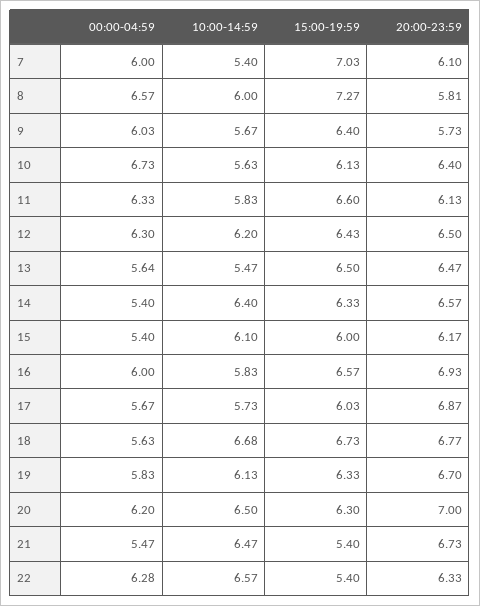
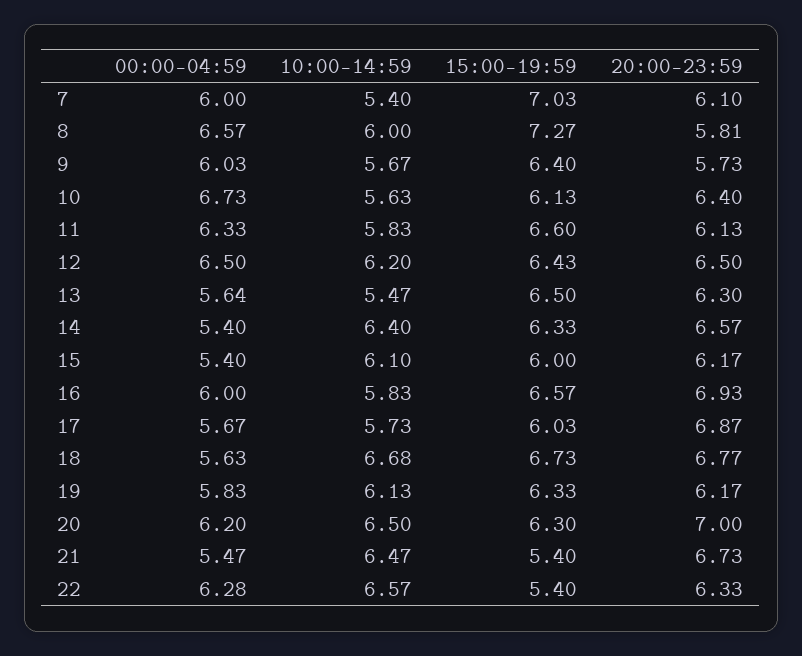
  {
    "00:00-04:59": {
      "7": 6,
      "8": 6.57,
      "9": 6.03,
      "10": 6.73,
      "11": 6.33,
-     "12": 6.3,
+     "12": 6.5,
      "13": 5.64,
      "14": 5.4,
      "15": 5.4,
      "16": 6,
      "17": 5.67,
      "18": 5.63,
      "19": 5.83,
      "20": 6.2,
      "21": 5.47,
      "22": 6.28
    },
    "10:00-14:59": {
      "7": 5.4,
      "8": 6,
      "9": 5.67,
      "10": 5.63,
      "11": 5.83,
      "12": 6.2,
      "13": 5.47,
      "14": 6.4,
      "15": 6.1,
      "16": 5.83,
      "17": 5.73,
      "18": 6.68,
      "19": 6.13,
      "20": 6.5,
      "21": 6.47,
      "22": 6.57
    },
    "15:00-19:59": {
      "7": 7.03,
      "8": 7.27,
      "9": 6.4,
      "10": 6.13,
      "11": 6.6,
      "12": 6.43,
      "13": 6.5,
      "14": 6.33,
      "15": 6,
      "16": 6.57,
      "17": 6.03,
      "18": 6.73,
      "19": 6.33,
      "20": 6.3,
      "21": 5.4,
      "22": 5.4
    },
    "20:00-23:59": {
      "7": 6.1,
      "8": 5.81,
      "9": 5.73,
      "10": 6.4,
      "11": 6.13,
      "12": 6.5,
-     "13": 6.47,
+     "13": 6.3,
      "14": 6.57,
      "15": 6.17,
      "16": 6.93,
      "17": 6.87,
      "18": 6.77,
-     "19": 6.7,
+     "19": 6.17,
      "20": 7,
      "21": 6.73,
      "22": 6.33
    }
  }

